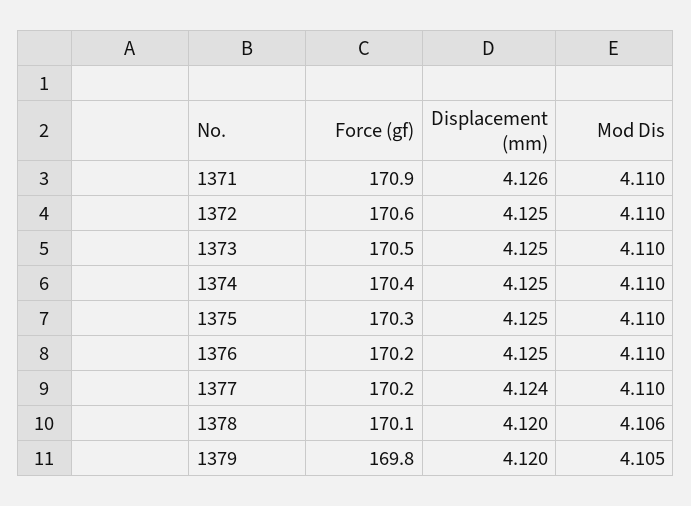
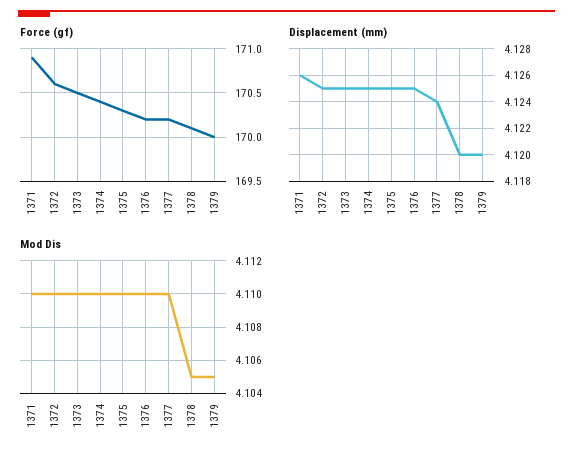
  {
    "Force (gf)": {
      "1371": 170.9,
      "1372": 170.6,
      "1373": 170.5,
      "1374": 170.4,
      "1375": 170.3,
      "1376": 170.2,
      "1377": 170.2,
      "1378": 170.1,
-     "1379": 169.8
+     "1379": 170
    },
    "Displacement (mm)": {
      "1371": 4.126,
      "1372": 4.125,
      "1373": 4.125,
      "1374": 4.125,
      "1375": 4.125,
      "1376": 4.125,
      "1377": 4.124,
      "1378": 4.12,
      "1379": 4.12
    },
    "Mod Dis": {
      "1371": 4.11,
      "1372": 4.11,
      "1373": 4.11,
      "1374": 4.11,
      "1375": 4.11,
      "1376": 4.11,
      "1377": 4.11,
-     "1378": 4.106,
+     "1378": 4.105,
      "1379": 4.105
    }
  }

